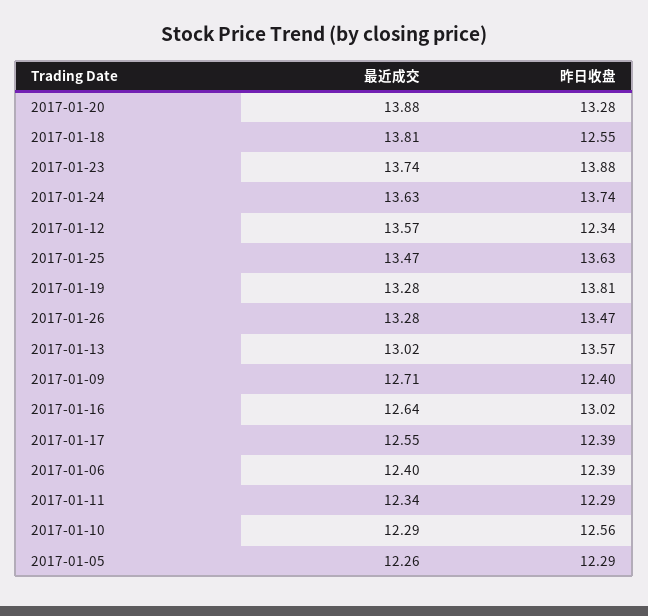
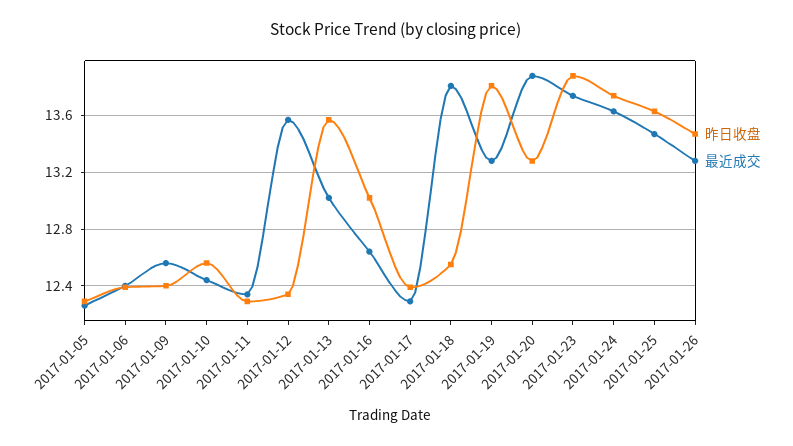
  {
    "最近成交": {
      "2017-01-20": 13.88,
      "2017-01-18": 13.81,
      "2017-01-23": 13.74,
      "2017-01-24": 13.63,
      "2017-01-12": 13.57,
      "2017-01-25": 13.47,
      "2017-01-19": 13.28,
      "2017-01-26": 13.28,
      "2017-01-13": 13.02,
-     "2017-01-09": 12.71,
+     "2017-01-09": 12.55,
      "2017-01-16": 12.64,
-     "2017-01-17": 12.55,
+     "2017-01-17": 12.3,
      "2017-01-06": 12.4,
      "2017-01-11": 12.34,
-     "2017-01-10": 12.29,
+     "2017-01-10": 12.45,
      "2017-01-05": 12.26
    },
    "昨日收盘": {
      "2017-01-20": 13.28,
      "2017-01-18": 12.55,
      "2017-01-23": 13.88,
      "2017-01-24": 13.74,
      "2017-01-12": 12.34,
      "2017-01-25": 13.63,
      "2017-01-19": 13.81,
      "2017-01-26": 13.47,
      "2017-01-13": 13.57,
      "2017-01-09": 12.4,
      "2017-01-16": 13.02,
      "2017-01-17": 12.39,
      "2017-01-06": 12.39,
      "2017-01-11": 12.29,
      "2017-01-10": 12.56,
      "2017-01-05": 12.29
    }
  }

